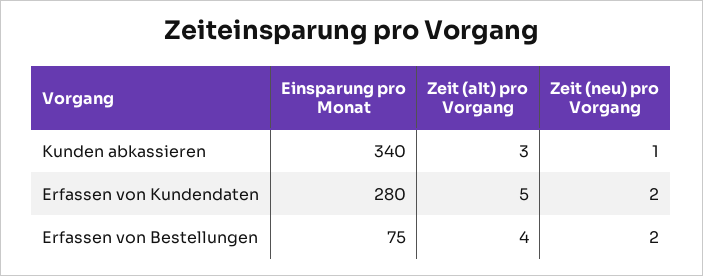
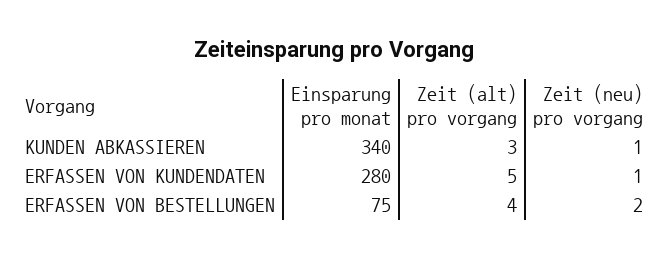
  {
    "Einsparung pro Monat": {
      "Kunden abkassieren": 340,
      "Erfassen von Kundendaten": 280,
      "Erfassen von Bestellungen": 75
    },
    "Zeit (alt) pro Vorgang": {
      "Kunden abkassieren": 3,
      "Erfassen von Kundendaten": 5,
      "Erfassen von Bestellungen": 4
    },
    "Zeit (neu) pro Vorgang": {
      "Kunden abkassieren": 1,
-     "Erfassen von Kundendaten": 2,
+     "Erfassen von Kundendaten": 1,
      "Erfassen von Bestellungen": 2
    }
  }

